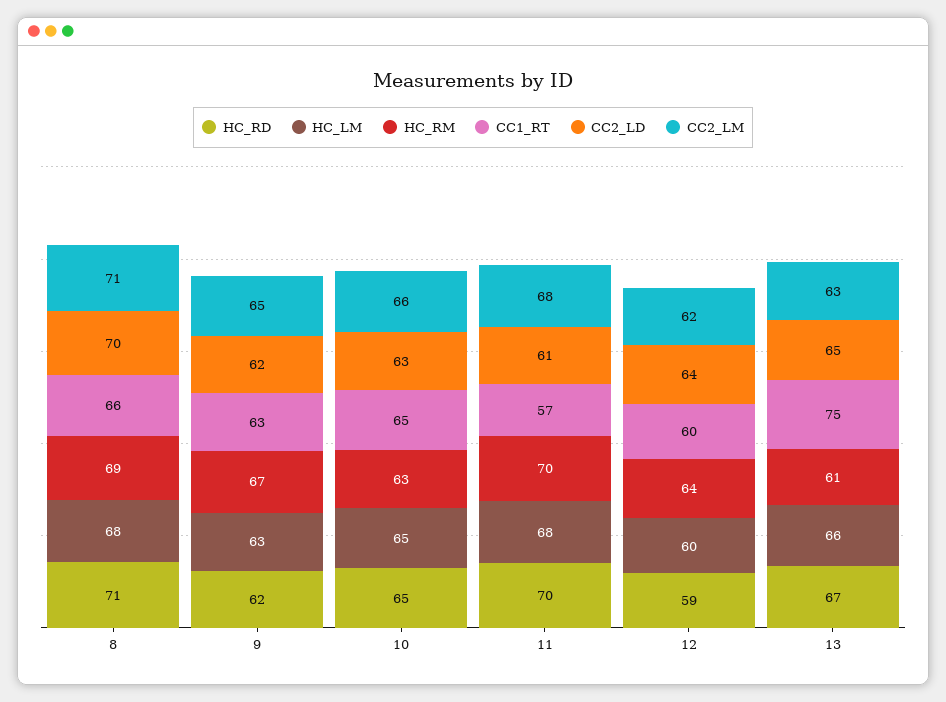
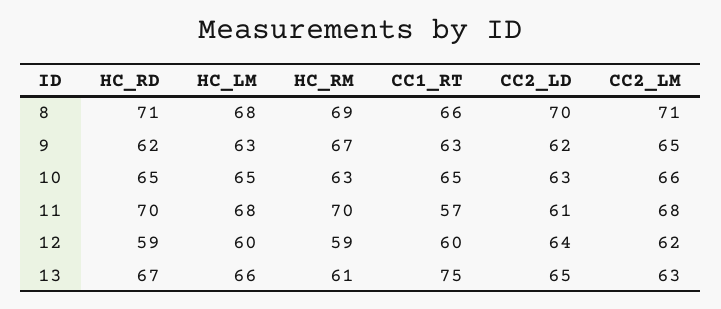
  {
    "HC_RD": {
      "8": 71,
      "9": 62,
      "10": 65,
      "11": 70,
      "12": 59,
      "13": 67
    },
    "HC_LM": {
      "8": 68,
      "9": 63,
      "10": 65,
      "11": 68,
      "12": 60,
      "13": 66
    },
    "HC_RM": {
      "8": 69,
      "9": 67,
      "10": 63,
      "11": 70,
-     "12": 64,
+     "12": 59,
      "13": 61
    },
    "CC1_RT": {
      "8": 66,
      "9": 63,
      "10": 65,
      "11": 57,
      "12": 60,
      "13": 75
    },
    "CC2_LD": {
      "8": 70,
      "9": 62,
      "10": 63,
      "11": 61,
      "12": 64,
      "13": 65
    },
    "CC2_LM": {
      "8": 71,
      "9": 65,
      "10": 66,
      "11": 68,
      "12": 62,
      "13": 63
    }
  }

